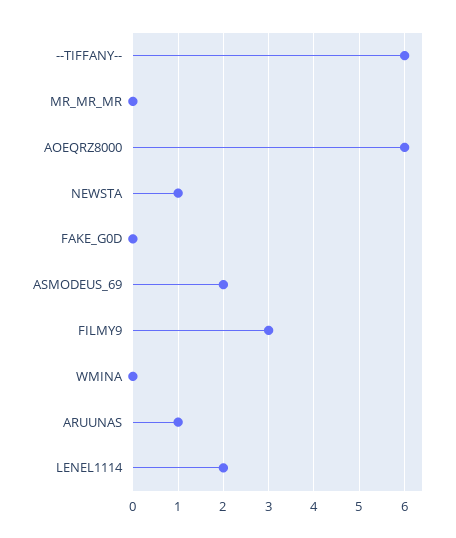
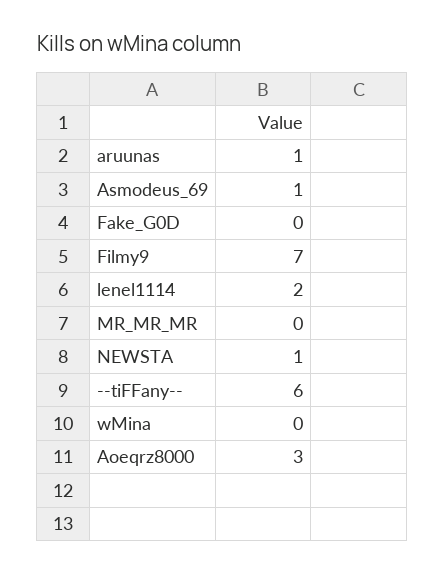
  {
    "--TIFFANY--": 6,
    "MR_MR_MR": 0,
-   "AOEQRZ8000": 6,
+   "AOEQRZ8000": 3,
    "NEWSTA": 1,
    "FAKE_G0D": 0,
-   "ASMODEUS_69": 2,
+   "ASMODEUS_69": 1,
-   "FILMY9": 3,
+   "FILMY9": 7,
    "WMINA": 0,
    "ARUUNAS": 1,
    "LENEL1114": 2
  }

